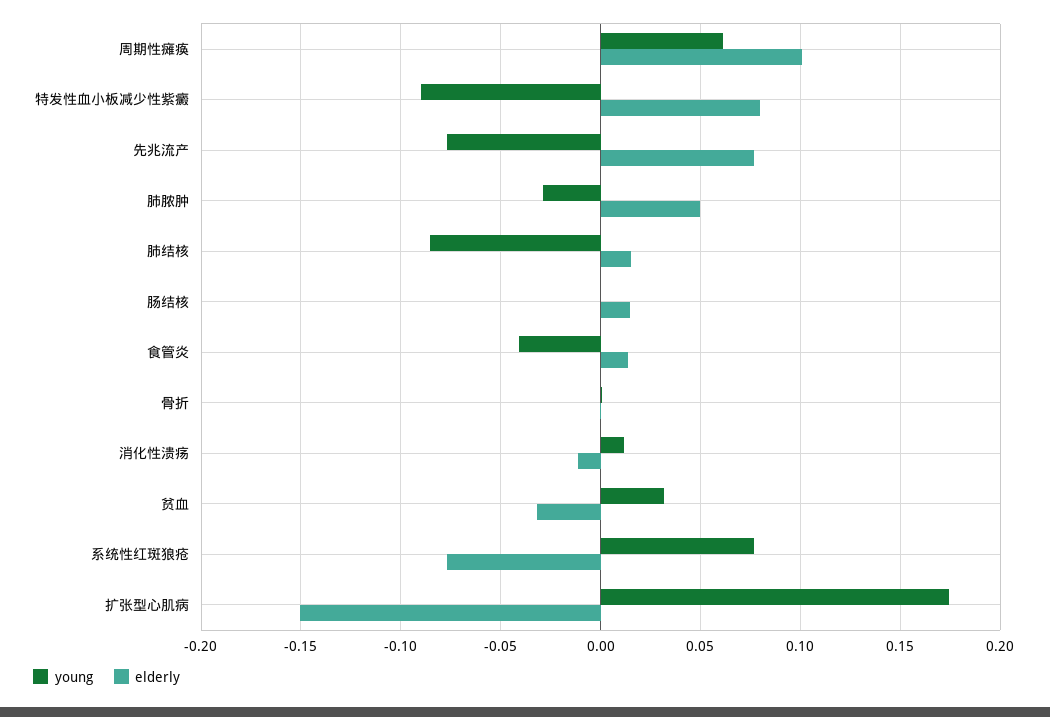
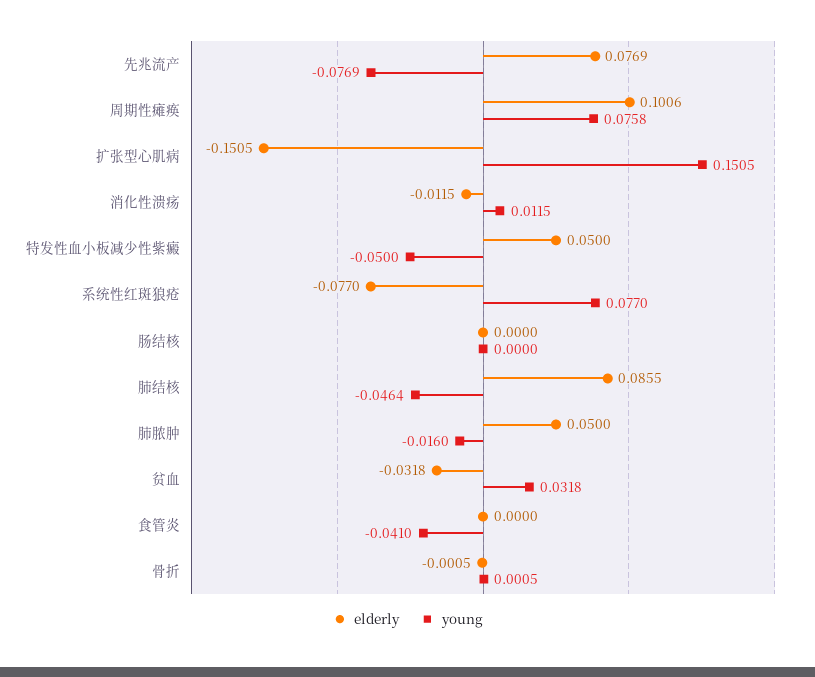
  {
    "young": {
-     "周期性瘫痪": 0.06,
+     "周期性瘫痪": 0.0758,
-     "特发性血小板减少性紫癜": -0.09,
+     "特发性血小板减少性紫癜": -0.05,
      "先兆流产": -0.0769,
-     "肺脓肿": -0.03,
+     "肺脓肿": -0.016,
-     "肺结核": -0.085,
+     "肺结核": -0.0464,
      "肠结核": 0,
      "食管炎": -0.041,
      "骨折": 0.0005,
      "消化性溃疡": 0.0115,
      "贫血": 0.0318,
      "系统性红斑狼疮": 0.077,
-     "扩张型心肌病": 0.175
+     "扩张型心肌病": 0.1505
    },
    "elderly": {
      "周期性瘫痪": 0.1006,
-     "特发性血小板减少性紫癜": 0.08,
+     "特发性血小板减少性紫癜": 0.05,
      "先兆流产": 0.0769,
      "肺脓肿": 0.05,
-     "肺结核": 0.015,
+     "肺结核": 0.0855,
-     "肠结核": 0.015,
+     "肠结核": 0,
-     "食管炎": 0.015,
+     "食管炎": 0,
      "骨折": -0.0005,
      "消化性溃疡": -0.0115,
      "贫血": -0.0318,
      "系统性红斑狼疮": -0.077,
      "扩张型心肌病": -0.1505
    }
  }

